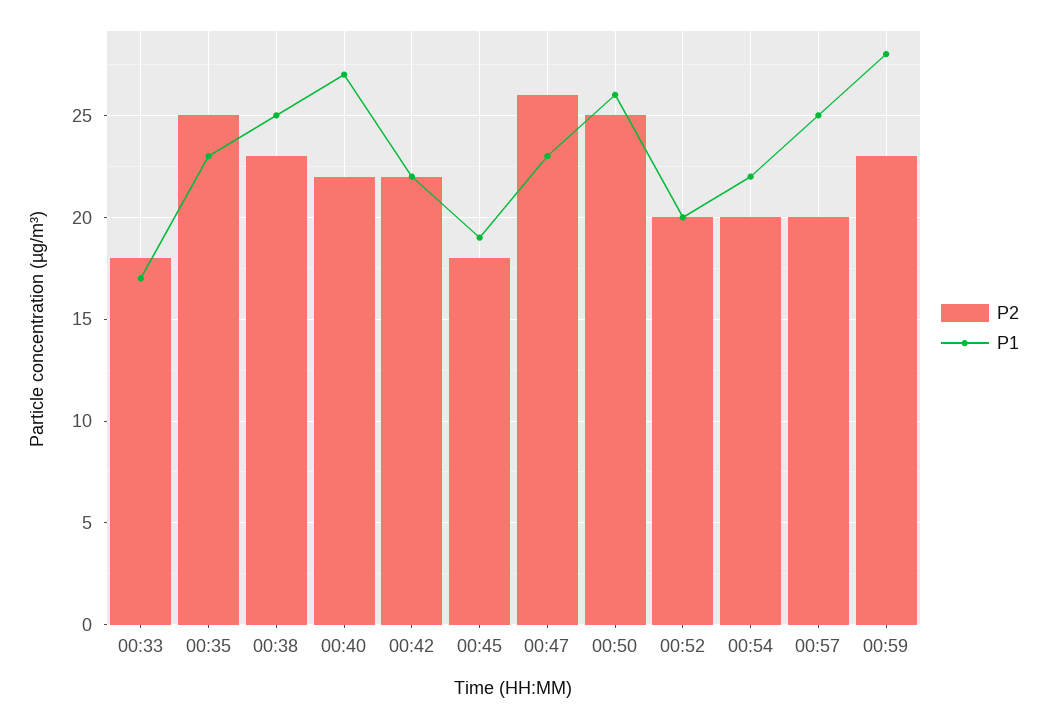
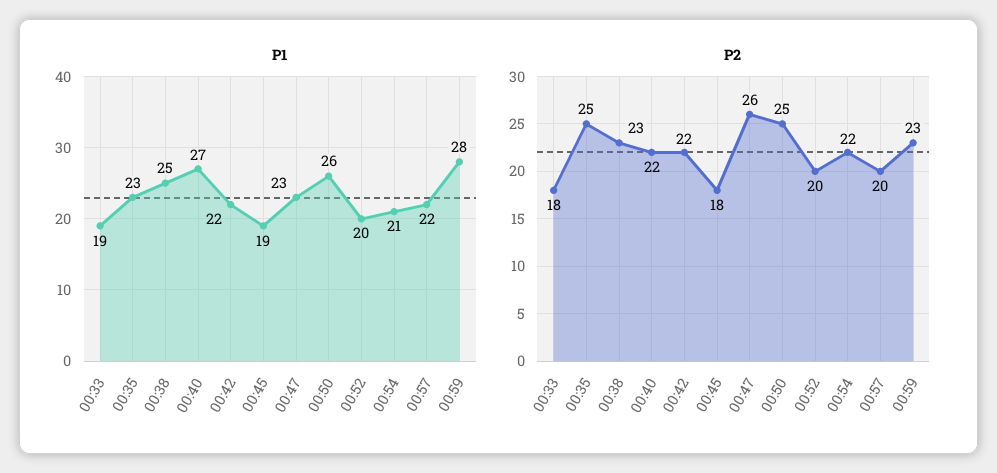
  {
    "P2": {
      "00:33": 18,
      "00:35": 25,
      "00:38": 23,
      "00:40": 22,
      "00:42": 22,
      "00:45": 18,
      "00:47": 26,
      "00:50": 25,
      "00:52": 20,
-     "00:54": 20,
+     "00:54": 22,
      "00:57": 20,
      "00:59": 23
    },
    "P1": {
-     "00:33": 17,
+     "00:33": 19,
      "00:35": 23,
      "00:38": 25,
      "00:40": 27,
      "00:42": 22,
      "00:45": 19,
      "00:47": 23,
      "00:50": 26,
      "00:52": 20,
-     "00:54": 22,
+     "00:54": 21,
-     "00:57": 25,
+     "00:57": 22,
      "00:59": 28
    }
  }

